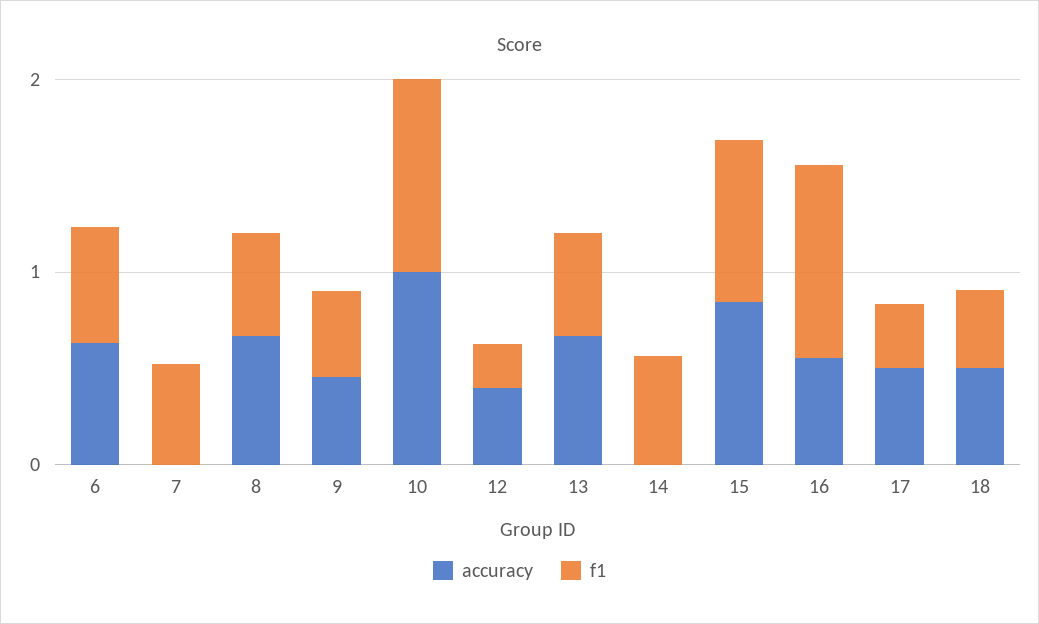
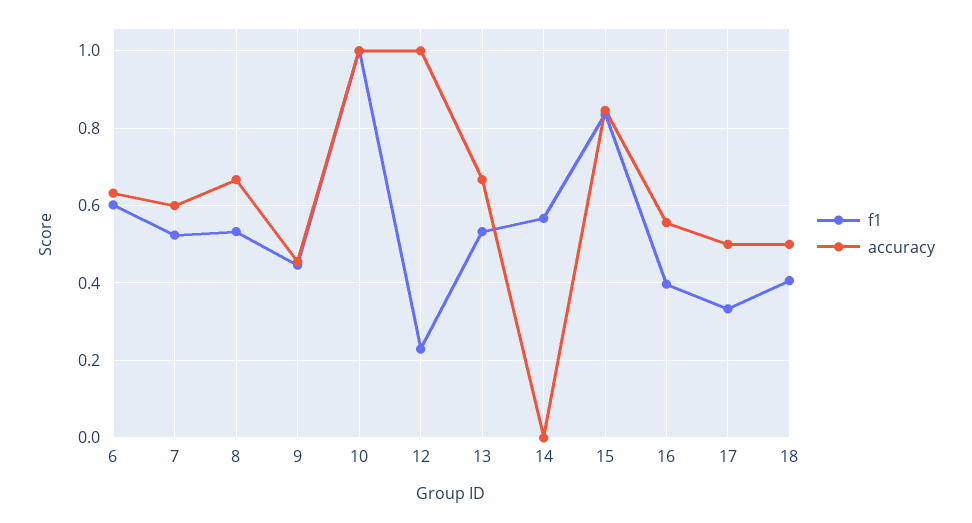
  {
    "accuracy": {
      "6": 0.64,
-     "7": 0,
+     "7": 0.6,
      "8": 0.66,
      "9": 0.46,
      "10": 1,
-     "12": 0.4,
+     "12": 1,
      "13": 0.66,
      "14": 0,
      "15": 0.84,
      "16": 0.56,
      "17": 0.5,
      "18": 0.5
    },
    "f1": {
      "6": 0.6,
      "7": 0.52,
      "8": 0.54,
      "9": 0.44,
      "10": 1,
      "12": 0.22,
      "13": 0.54,
      "14": 0.56,
      "15": 0.84,
-     "16": 1,
+     "16": 0.4,
      "17": 0.34,
      "18": 0.4
    }
  }

